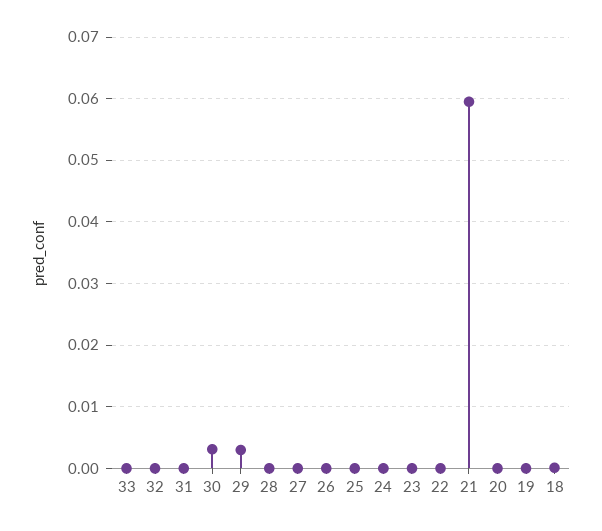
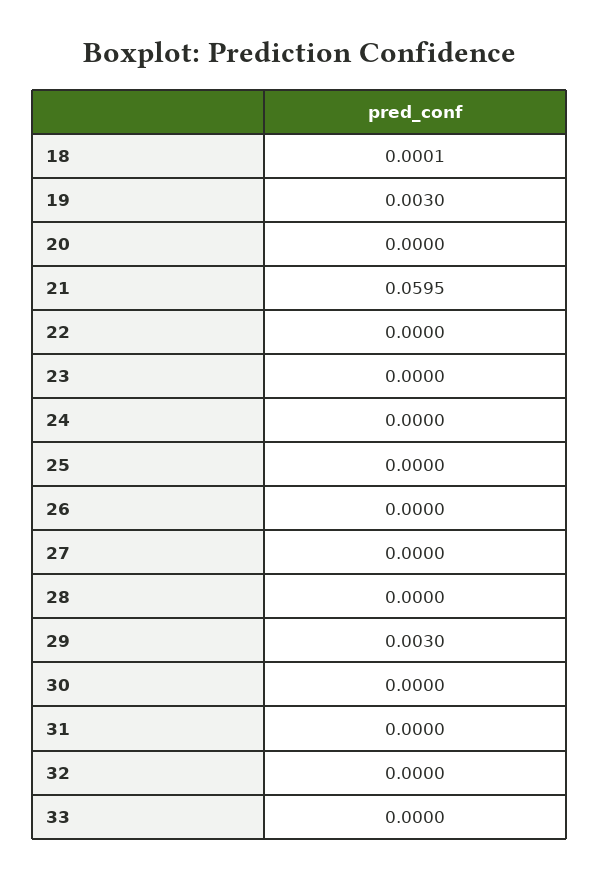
  {
    "33": 0,
    "32": 0,
    "31": 0,
-   "30": 0.003,
+   "30": 0,
    "29": 0.003,
    "28": 0,
    "27": 0,
    "26": 0,
    "25": 0,
    "24": 0,
    "23": 0,
    "22": 0,
    "21": 0.0595,
    "20": 0,
-   "19": 0,
+   "19": 0.003,
    "18": 0.0001
  }

